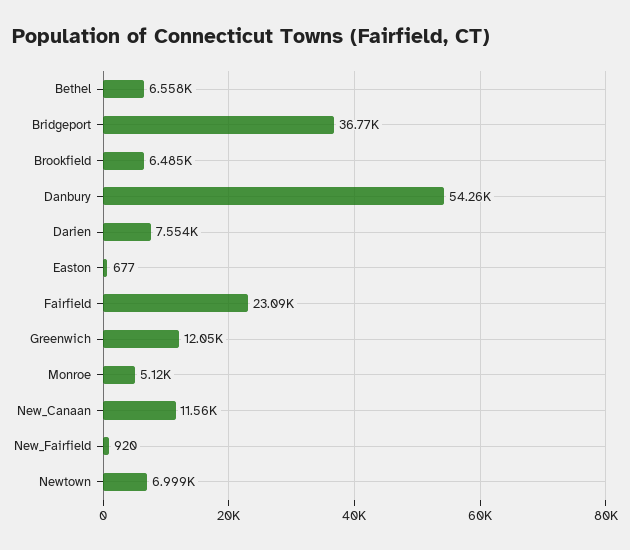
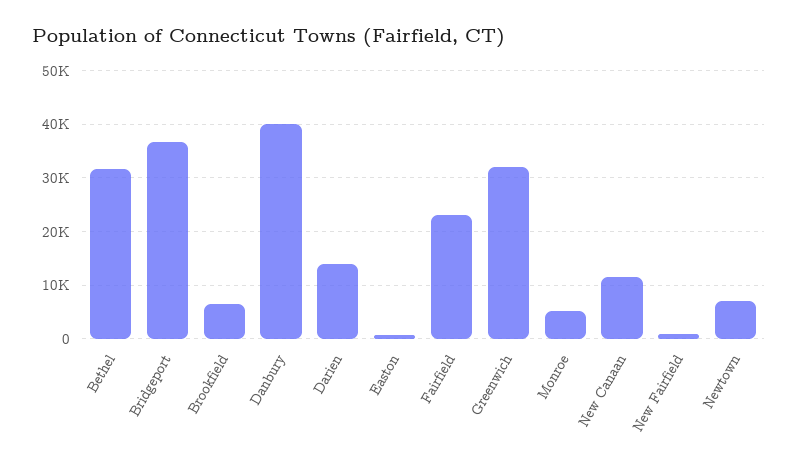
  {
-   "Bethel": 6558,
+   "Bethel": 32000,
    "Bridgeport": 36770,
    "Brookfield": 6485,
-   "Danbury": 54260,
+   "Danbury": 40000,
-   "Darien": 7554,
+   "Darien": 14000,
    "Easton": 677,
    "Fairfield": 23090,
-   "Greenwich": 12050,
+   "Greenwich": 32000,
    "Monroe": 5120,
    "New_Canaan": 11560,
    "New_Fairfield": 920,
    "Newtown": 6999
  }

